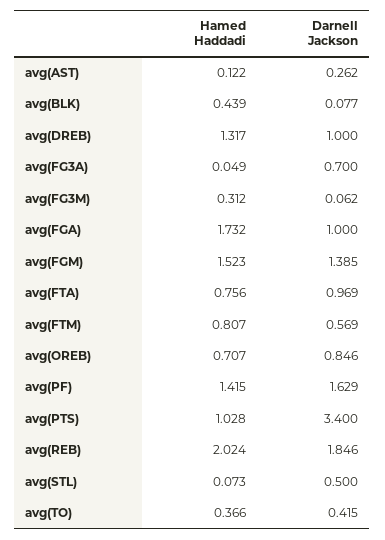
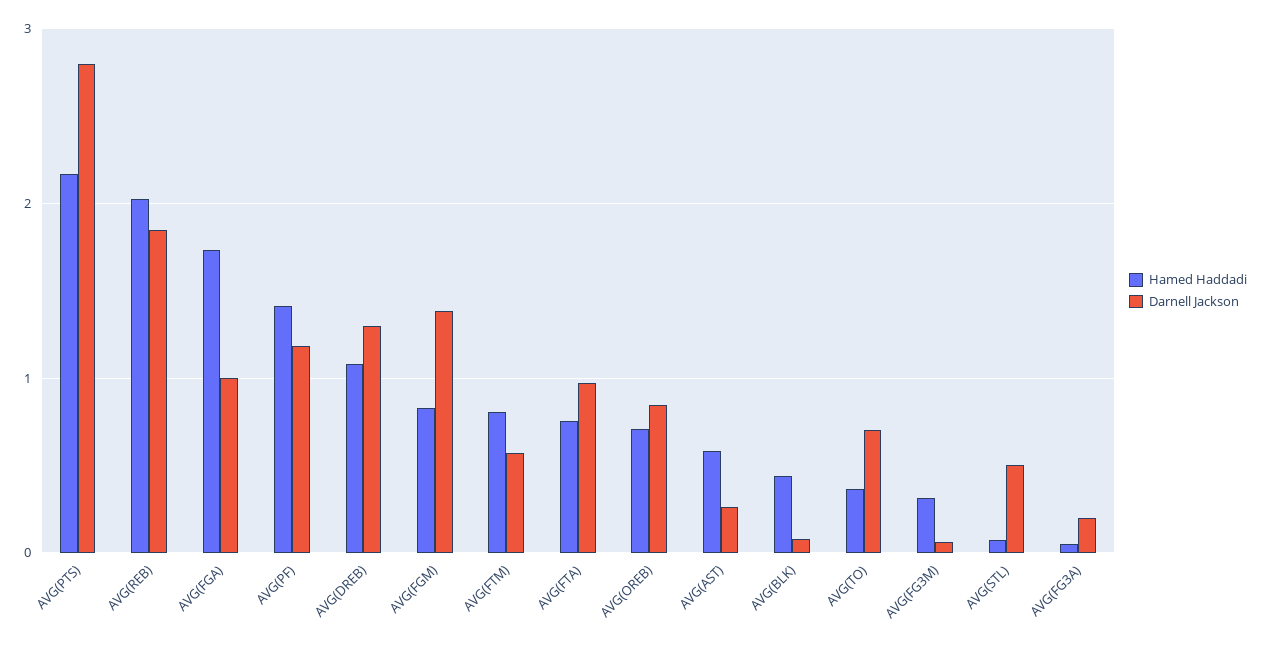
  {
    "Hamed Haddadi": {
-     "avg(AST)": 0.122,
+     "avg(AST)": 0.6,
      "avg(BLK)": 0.439,
-     "avg(DREB)": 1.317,
+     "avg(DREB)": 1.1,
      "avg(FG3A)": 0.049,
      "avg(FG3M)": 0.312,
      "avg(FGA)": 1.732,
-     "avg(FGM)": 1.523,
+     "avg(FGM)": 0.8,
      "avg(FTA)": 0.756,
      "avg(FTM)": 0.807,
      "avg(OREB)": 0.707,
      "avg(PF)": 1.415,
-     "avg(PTS)": 1.028,
+     "avg(PTS)": 2.2,
      "avg(REB)": 2.024,
      "avg(STL)": 0.073,
      "avg(TO)": 0.366
    },
    "Darnell Jackson": {
      "avg(AST)": 0.262,
      "avg(BLK)": 0.077,
-     "avg(DREB)": 1,
+     "avg(DREB)": 1.3,
-     "avg(FG3A)": 0.7,
+     "avg(FG3A)": 0.2,
      "avg(FG3M)": 0.062,
      "avg(FGA)": 1,
      "avg(FGM)": 1.385,
      "avg(FTA)": 0.969,
      "avg(FTM)": 0.569,
      "avg(OREB)": 0.846,
-     "avg(PF)": 1.629,
+     "avg(PF)": 1.2,
-     "avg(PTS)": 3.4,
+     "avg(PTS)": 2.8,
      "avg(REB)": 1.846,
      "avg(STL)": 0.5,
-     "avg(TO)": 0.415
+     "avg(TO)": 0.7
    }
  }

